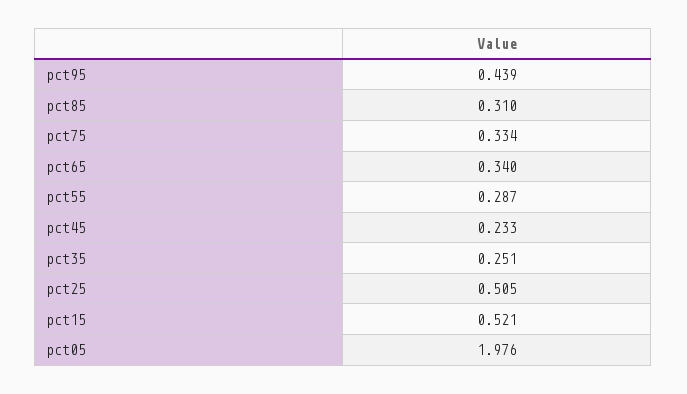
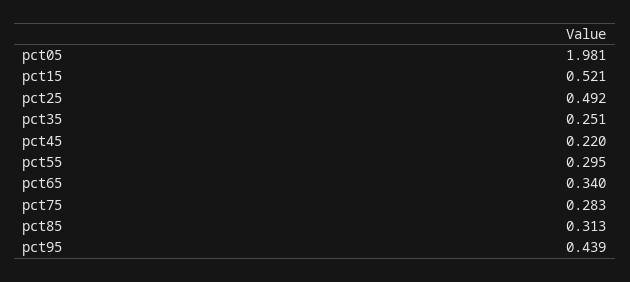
  {
    "pct95": 0.439,
-   "pct85": 0.31,
+   "pct85": 0.313,
-   "pct75": 0.334,
+   "pct75": 0.283,
    "pct65": 0.34,
-   "pct55": 0.287,
+   "pct55": 0.295,
-   "pct45": 0.233,
+   "pct45": 0.22,
    "pct35": 0.251,
-   "pct25": 0.505,
+   "pct25": 0.492,
    "pct15": 0.521,
-   "pct05": 1.976
+   "pct05": 1.981
  }

